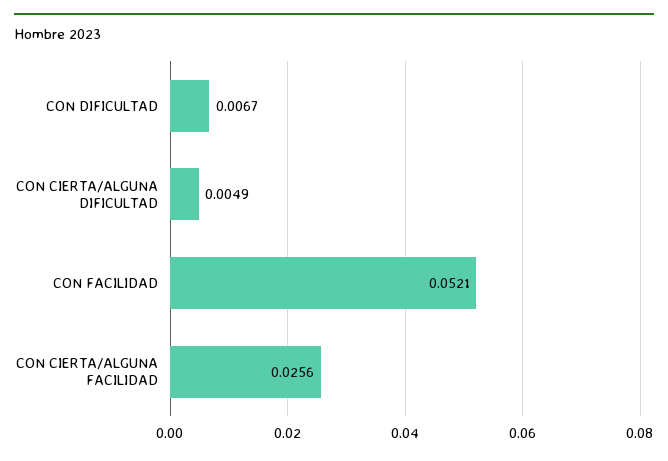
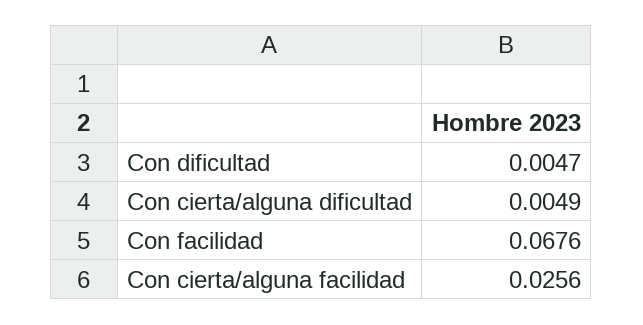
  {
-   "CON DIFICULTAD": 0.0067,
+   "CON DIFICULTAD": 0.0047,
    "CON CIERTA/ALGUNA DIFICULTAD": 0.0049,
-   "CON FACILIDAD": 0.0521,
+   "CON FACILIDAD": 0.0676,
    "CON CIERTA/ALGUNA FACILIDAD": 0.0256
  }

